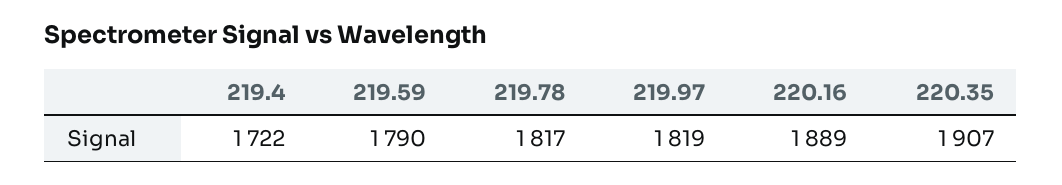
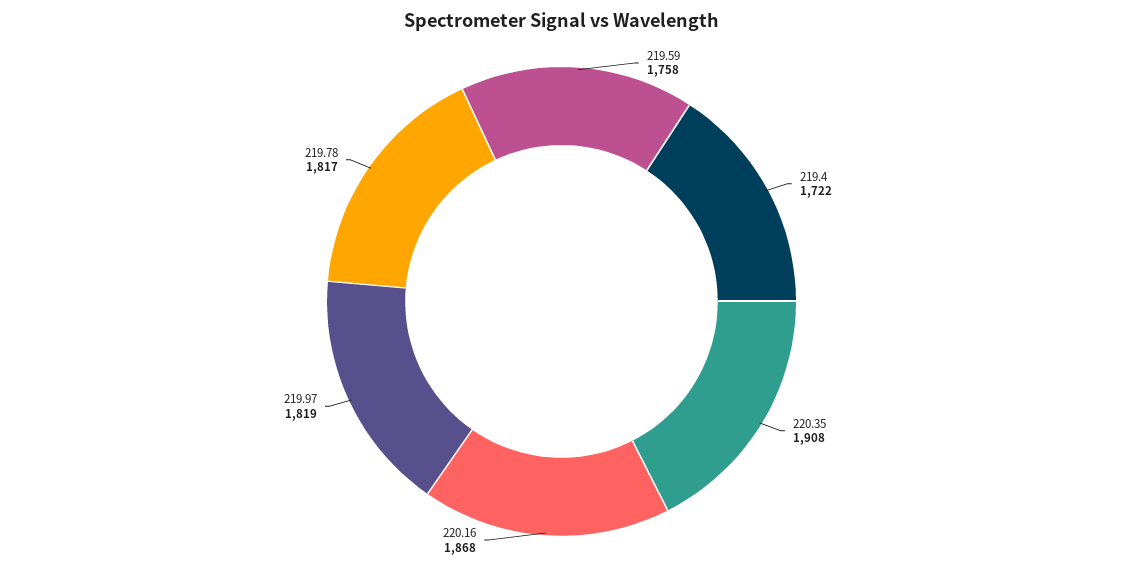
  {
    "219.4": 1722,
-   "219.59": 1790,
+   "219.59": 1758,
    "219.78": 1817,
    "219.97": 1819,
-   "220.16": 1889,
+   "220.16": 1868,
-   "220.35": 1907
+   "220.35": 1908
  }

